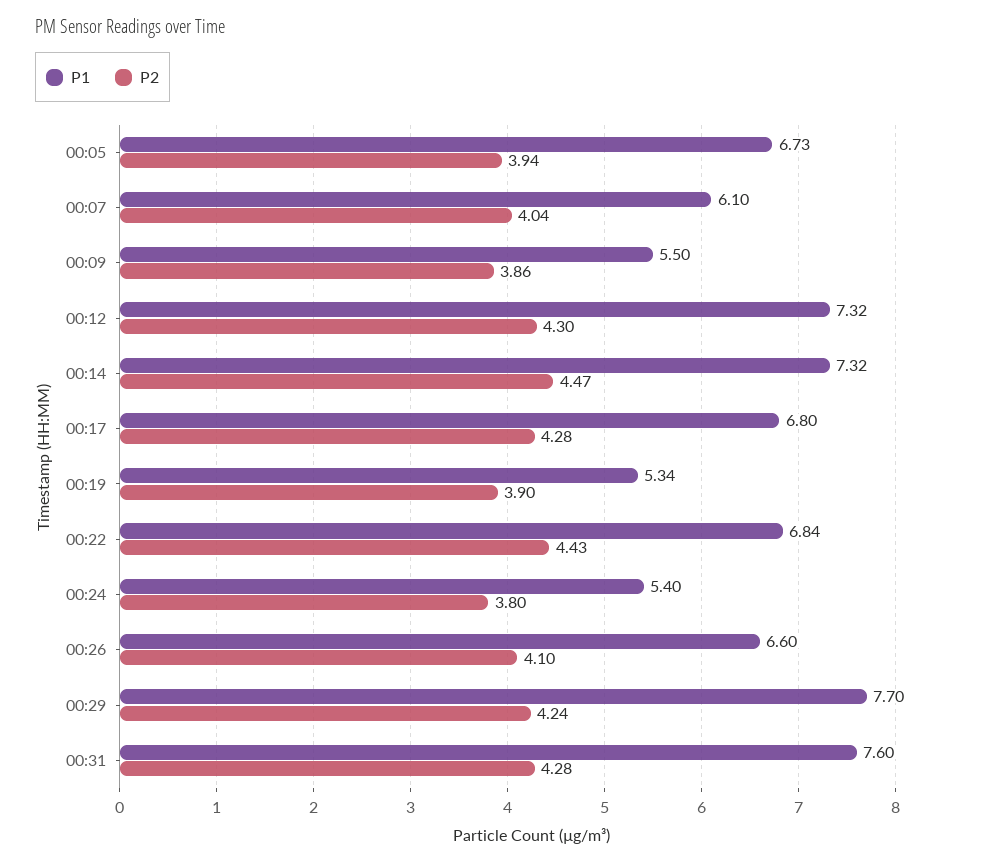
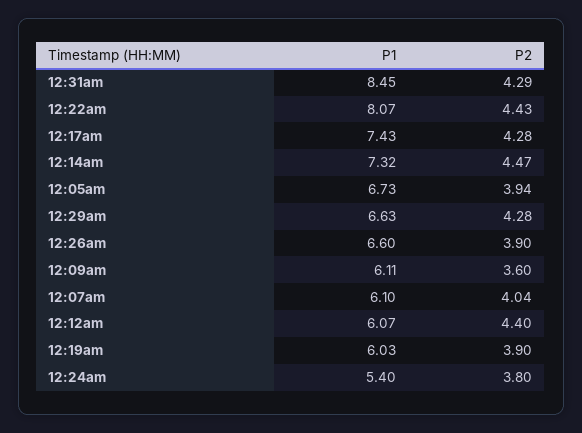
  {
    "P1": {
      "00:05": 6.73,
      "00:07": 6.1,
-     "00:09": 5.5,
+     "00:09": 6.11,
-     "00:12": 7.32,
+     "00:12": 6.07,
      "00:14": 7.32,
-     "00:17": 6.8,
+     "00:17": 7.43,
-     "00:19": 5.34,
+     "00:19": 6.03,
-     "00:22": 6.84,
+     "00:22": 8.07,
      "00:24": 5.4,
      "00:26": 6.6,
-     "00:29": 7.7,
+     "00:29": 6.63,
-     "00:31": 7.6
+     "00:31": 8.45
    },
    "P2": {
      "00:05": 3.94,
      "00:07": 4.04,
-     "00:09": 3.86,
+     "00:09": 3.6,
-     "00:12": 4.3,
+     "00:12": 4.4,
      "00:14": 4.47,
      "00:17": 4.28,
      "00:19": 3.9,
      "00:22": 4.43,
      "00:24": 3.8,
-     "00:26": 4.1,
+     "00:26": 3.9,
-     "00:29": 4.24,
+     "00:29": 4.28,
-     "00:31": 4.28
+     "00:31": 4.29
    }
  }

